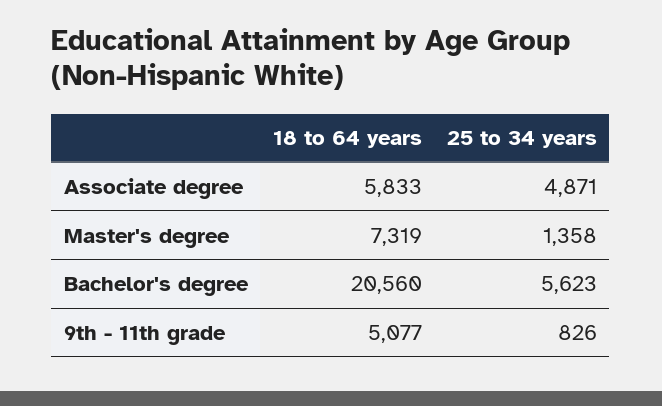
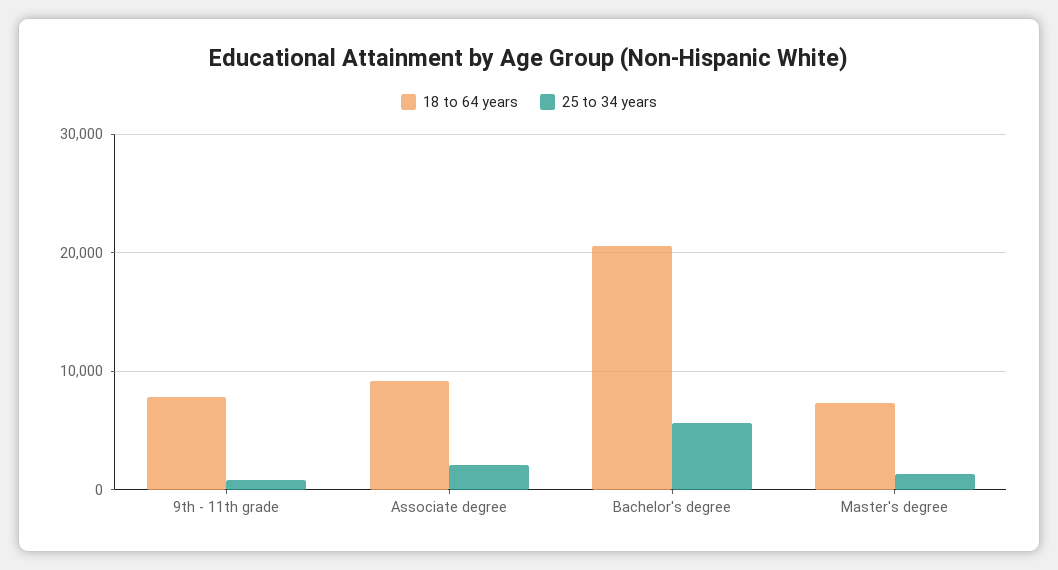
  {
    "18 to 64 years": {
-     "Associate degree": 5833,
+     "Associate degree": 9000,
      "Master's degree": 7319,
      "Bachelor's degree": 20560,
-     "9th - 11th grade": 5077
+     "9th - 11th grade": 8000
    },
    "25 to 34 years": {
-     "Associate degree": 4871,
+     "Associate degree": 2000,
      "Master's degree": 1358,
      "Bachelor's degree": 5623,
      "9th - 11th grade": 826
    }
  }

